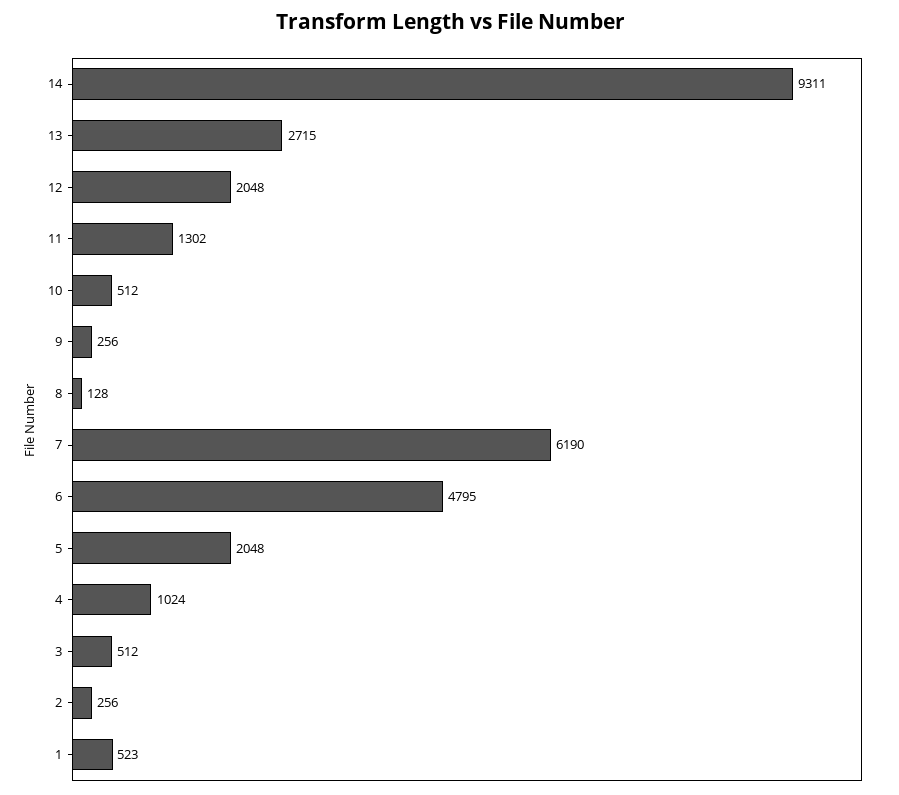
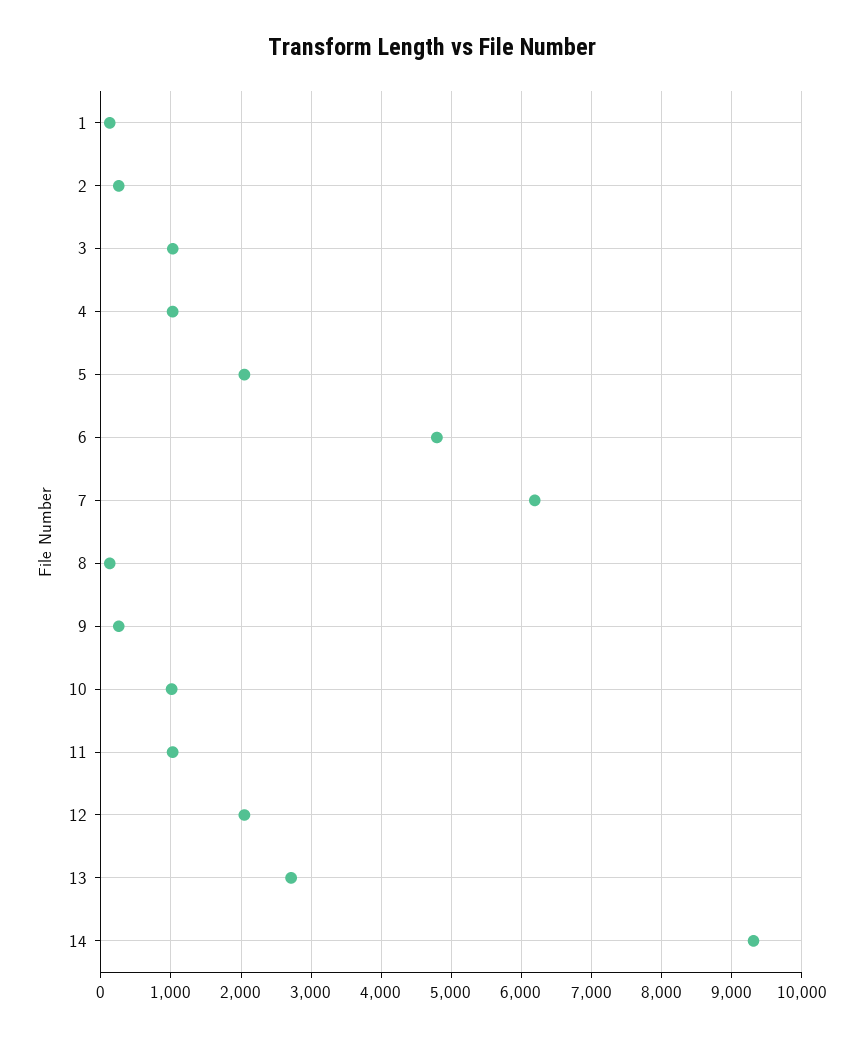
  {
    "14": 9311,
    "13": 2715,
    "12": 2048,
-   "11": 1302,
+   "11": 1000,
-   "10": 512,
+   "10": 1000,
    "9": 256,
    "8": 128,
    "7": 6190,
    "6": 4795,
    "5": 2048,
    "4": 1024,
-   "3": 512,
+   "3": 1000,
    "2": 256,
-   "1": 523
+   "1": 100
  }

